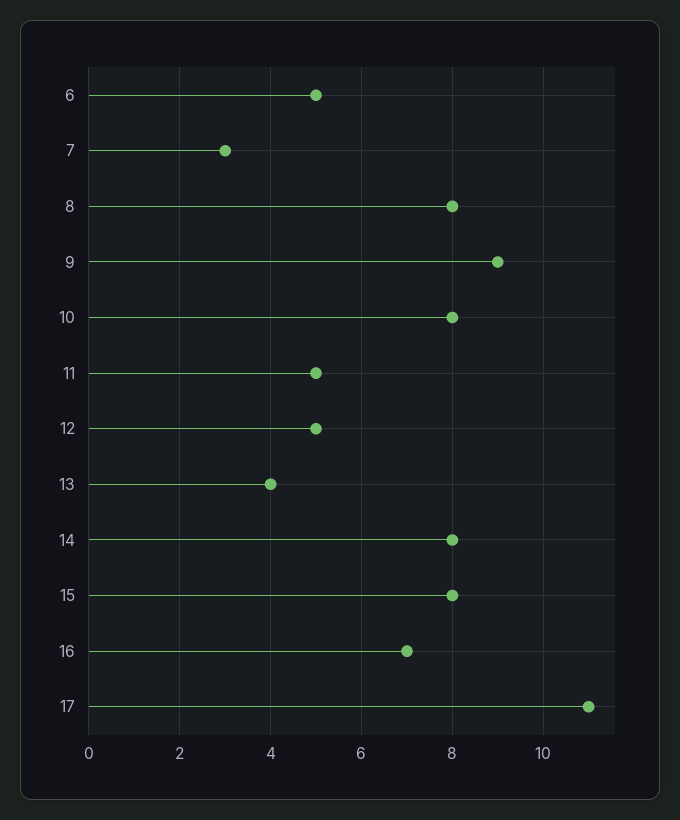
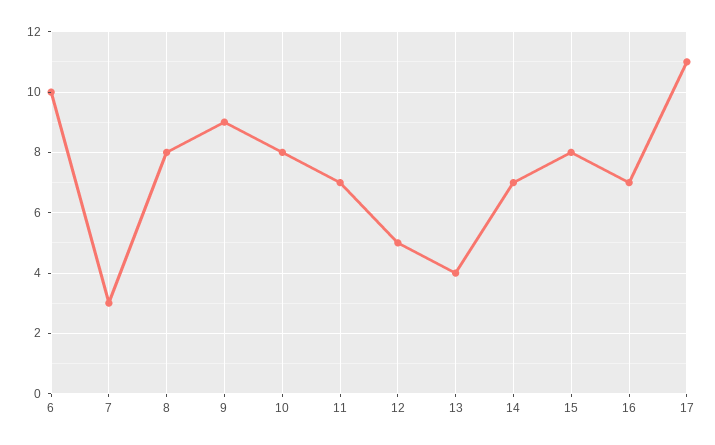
  {
-   "6": 5,
+   "6": 10,
    "7": 3,
    "8": 8,
    "9": 9,
    "10": 8,
-   "11": 5,
+   "11": 7,
    "12": 5,
    "13": 4,
-   "14": 8,
+   "14": 7,
    "15": 8,
    "16": 7,
    "17": 11
  }

